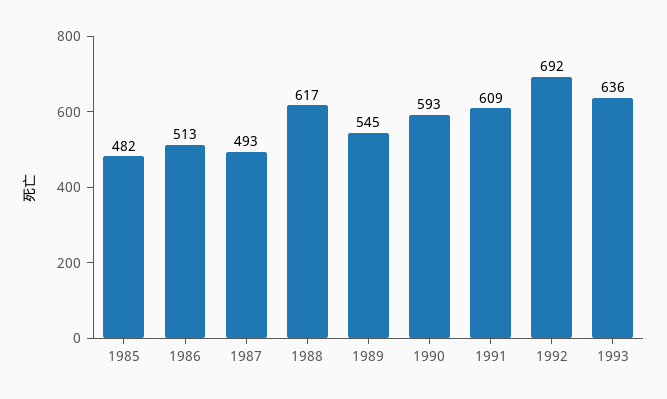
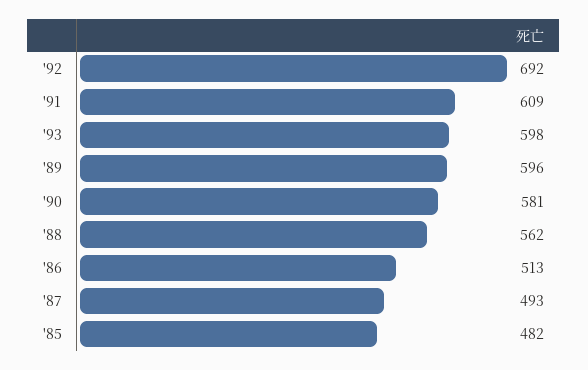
  {
    "1985": 482,
    "1986": 513,
    "1987": 493,
-   "1988": 617,
+   "1988": 562,
-   "1989": 545,
+   "1989": 596,
-   "1990": 593,
+   "1990": 581,
    "1991": 609,
    "1992": 692,
-   "1993": 636
+   "1993": 598
  }

